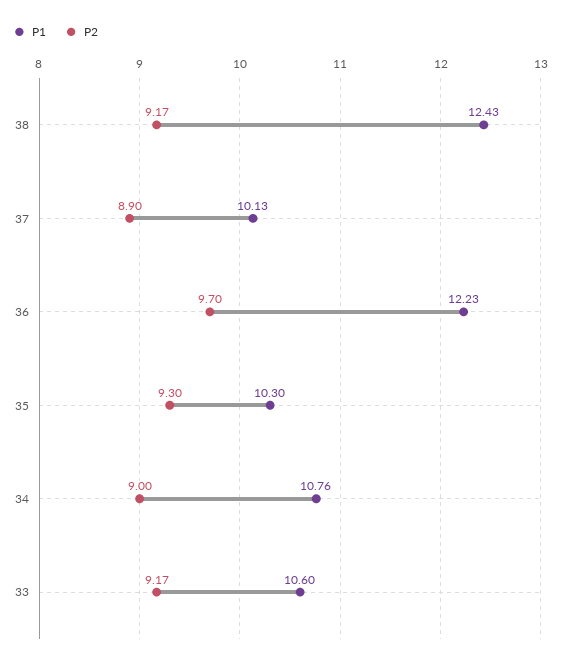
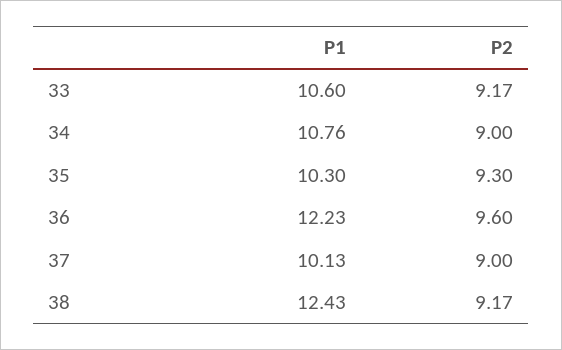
  {
    "P1": {
      "38": 12.43,
      "37": 10.13,
      "36": 12.23,
      "35": 10.3,
      "34": 10.76,
      "33": 10.6
    },
    "P2": {
      "38": 9.17,
-     "37": 8.9,
+     "37": 9,
-     "36": 9.7,
+     "36": 9.6,
      "35": 9.3,
      "34": 9,
      "33": 9.17
    }
  }

